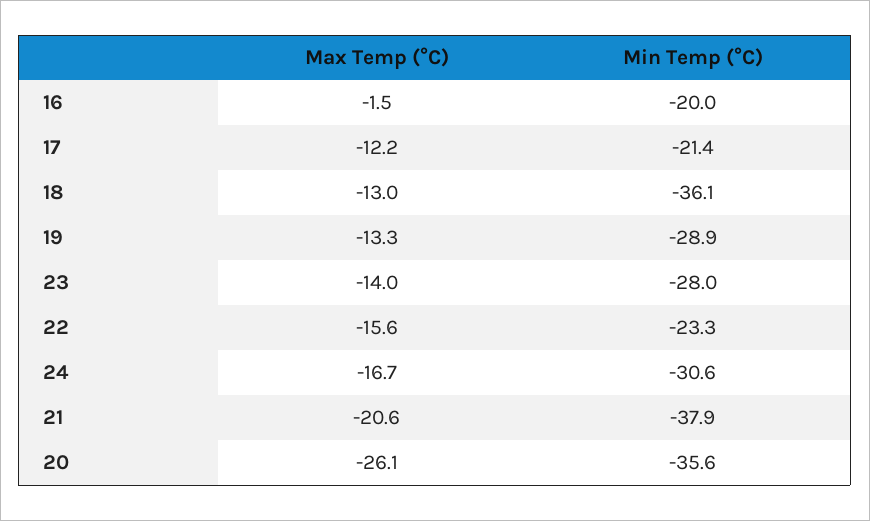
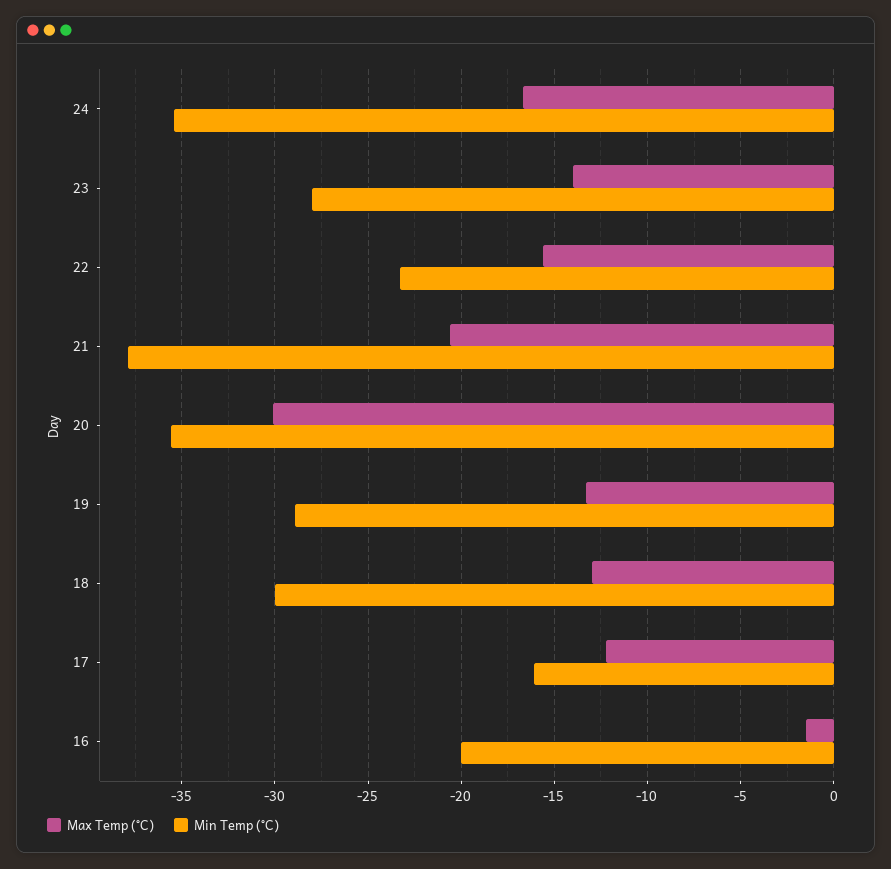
  {
    "Max Temp (°C)": {
      "16": -1.5,
      "17": -12.2,
      "18": -13,
      "19": -13.3,
      "23": -14,
      "22": -15.6,
      "24": -16.7,
      "21": -20.6,
-     "20": -26.1
+     "20": -30
    },
    "Min Temp (°C)": {
      "16": -20,
-     "17": -21.4,
+     "17": -16,
-     "18": -36.1,
+     "18": -30,
      "19": -28.9,
      "23": -28,
      "22": -23.3,
-     "24": -30.6,
+     "24": -35.5,
      "21": -37.9,
      "20": -35.6
    }
  }

